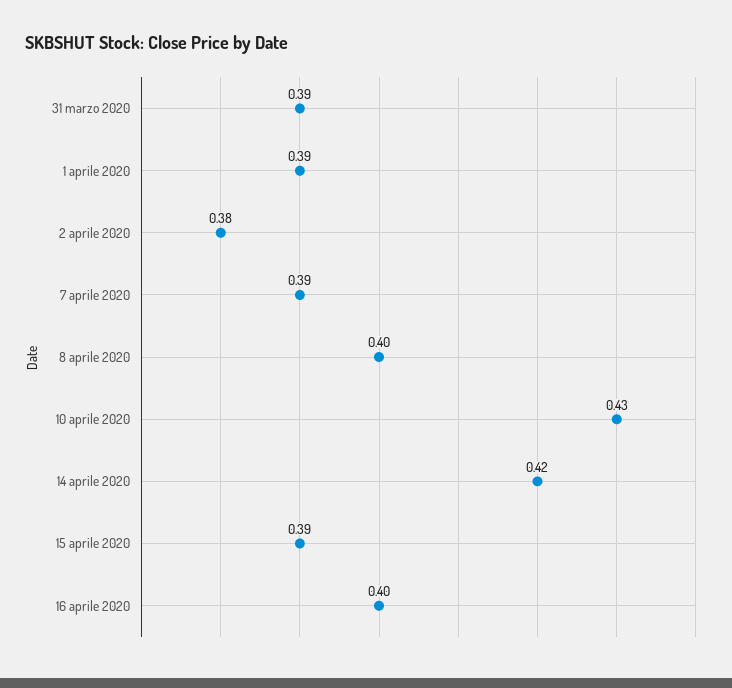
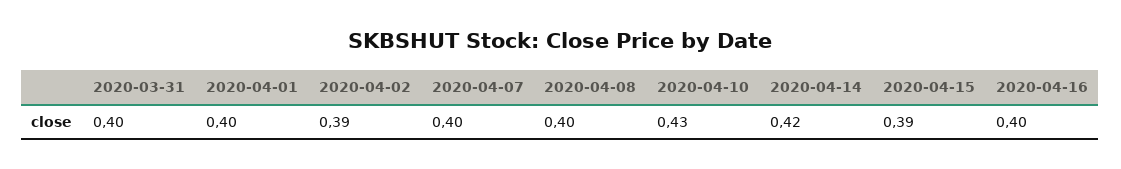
  {
-   "31 marzo 2020": 0.39,
+   "31 marzo 2020": 0.4,
-   "1 aprile 2020": 0.39,
+   "1 aprile 2020": 0.4,
-   "2 aprile 2020": 0.38,
+   "2 aprile 2020": 0.39,
-   "7 aprile 2020": 0.39,
+   "7 aprile 2020": 0.4,
    "8 aprile 2020": 0.4,
    "10 aprile 2020": 0.43,
    "14 aprile 2020": 0.42,
    "15 aprile 2020": 0.39,
    "16 aprile 2020": 0.4
  }

